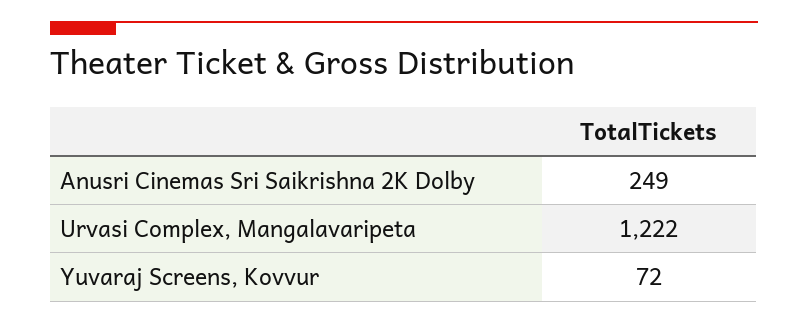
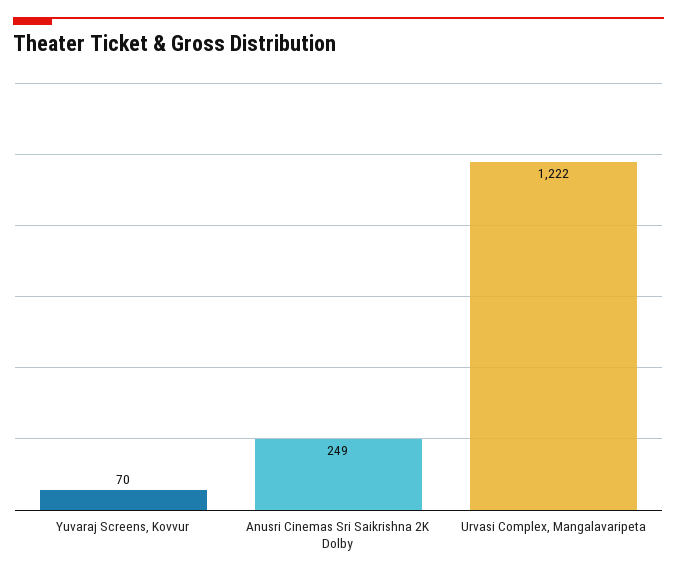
  {
    "Anusri Cinemas Sri Saikrishna 2K Dolby": 249,
    "Urvasi Complex, Mangalavaripeta": 1222,
-   "Yuvaraj Screens, Kovvur": 72
+   "Yuvaraj Screens, Kovvur": 70
  }

